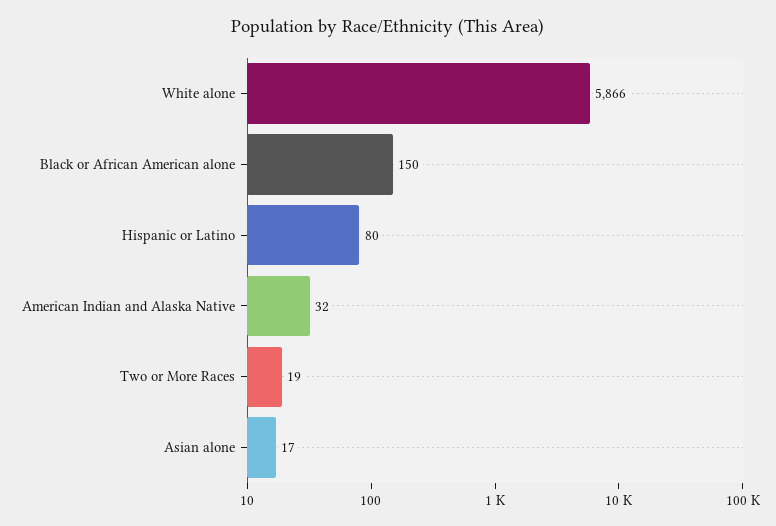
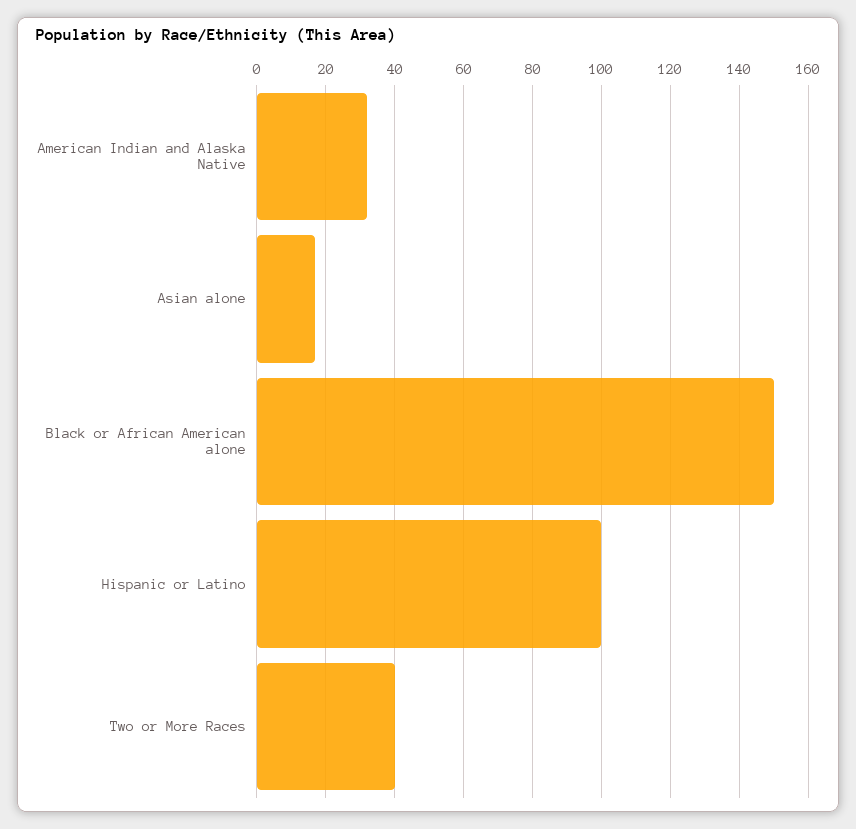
  {
-   "White alone": 5866,
    "Black or African American alone": 150,
-   "Hispanic or Latino": 80,
+   "Hispanic or Latino": 100,
    "American Indian and Alaska Native": 32,
-   "Two or More Races": 19,
+   "Two or More Races": 40,
    "Asian alone": 17
  }

